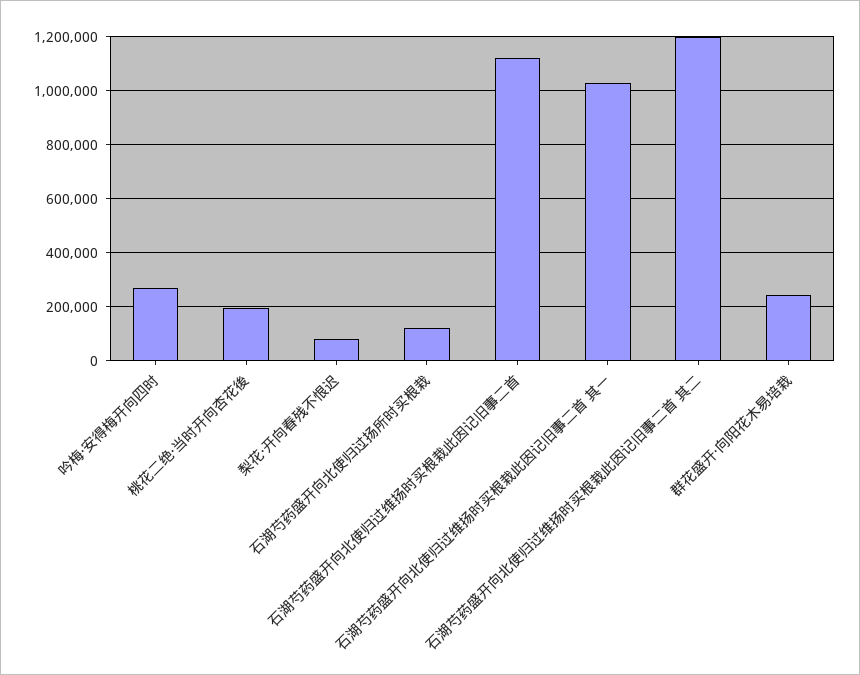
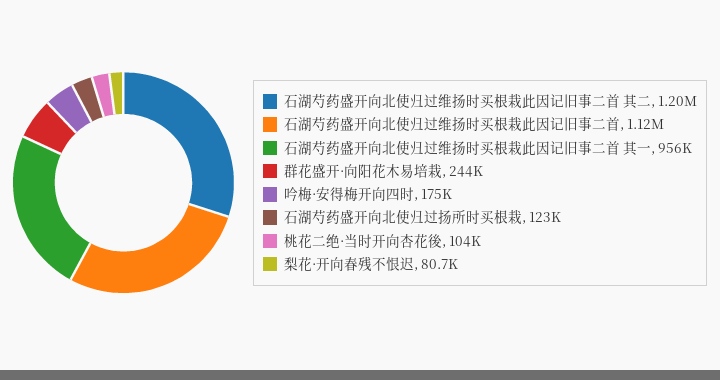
  {
-   "吟梅·安得梅开向四时": 275000,
+   "吟梅·安得梅开向四时": 175000,
-   "桃花二绝·当时开向杏花後": 200000,
+   "桃花二绝·当时开向杏花後": 104000,
    "梨花·开向春残不恨迟": 80700,
    "石湖芍药盛开向北使归过扬所时买根栽": 123000,
    "石湖芍药盛开向北使归过维扬时买根栽此因记旧事二首": 1120000,
-   "石湖芍药盛开向北使归过维扬时买根栽此因记旧事二首 其一": 1025000,
+   "石湖芍药盛开向北使归过维扬时买根栽此因记旧事二首 其一": 956000,
    "石湖芍药盛开向北使归过维扬时买根栽此因记旧事二首 其二": 1200000,
    "群花盛开·向阳花木易培栽": 244000
  }

